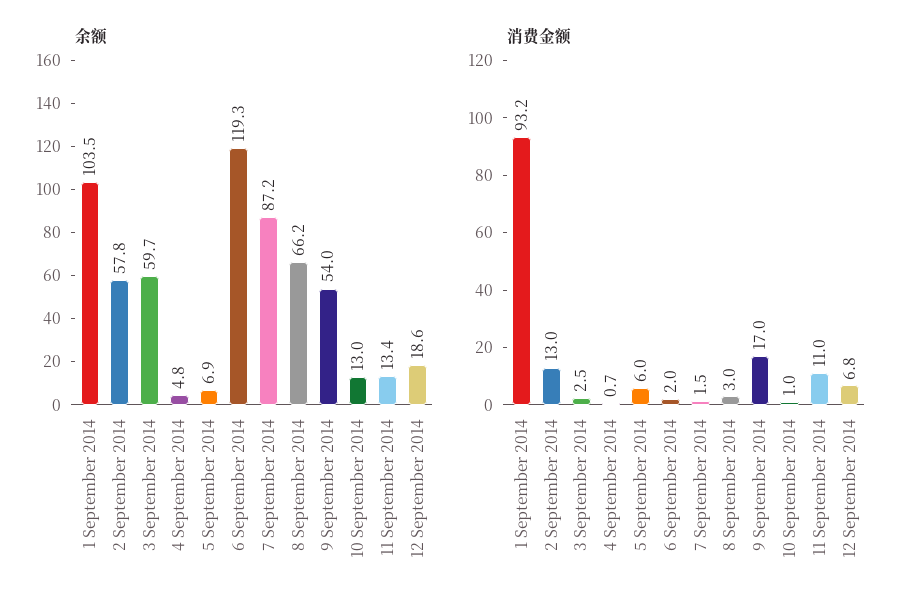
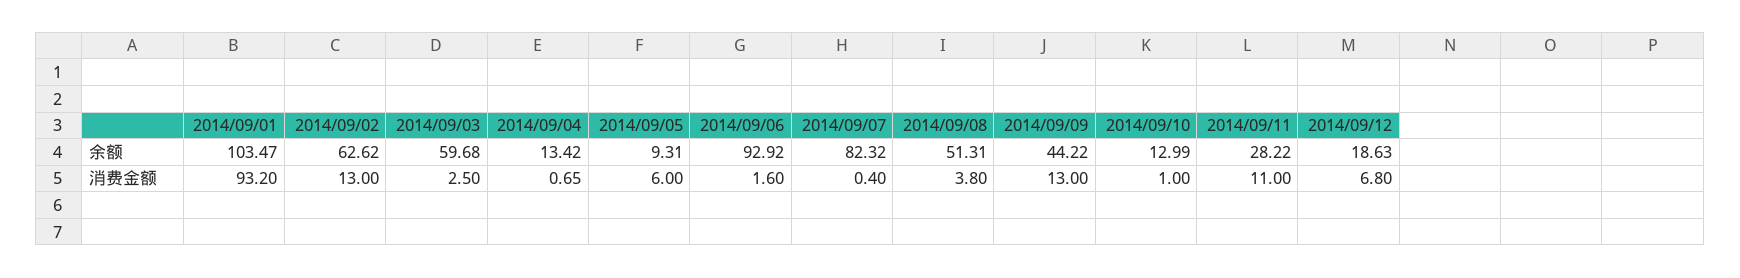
  {
    "余额": {
      "1 September 2014": 103.47,
-     "2 September 2014": 57.8,
+     "2 September 2014": 62.62,
      "3 September 2014": 59.68,
-     "4 September 2014": 4.8,
+     "4 September 2014": 13.42,
-     "5 September 2014": 6.9,
+     "5 September 2014": 9.31,
-     "6 September 2014": 119.3,
+     "6 September 2014": 92.92,
-     "7 September 2014": 87.2,
+     "7 September 2014": 82.32,
-     "8 September 2014": 66.2,
+     "8 September 2014": 51.31,
-     "9 September 2014": 54,
+     "9 September 2014": 44.22,
      "10 September 2014": 12.99,
-     "11 September 2014": 13.4,
+     "11 September 2014": 28.22,
      "12 September 2014": 18.63
    },
    "消费金额": {
      "1 September 2014": 93.2,
      "2 September 2014": 13,
      "3 September 2014": 2.5,
      "4 September 2014": 0.65,
      "5 September 2014": 6,
-     "6 September 2014": 2,
+     "6 September 2014": 1.6,
-     "7 September 2014": 1.5,
+     "7 September 2014": 0.4,
-     "8 September 2014": 3,
+     "8 September 2014": 3.8,
-     "9 September 2014": 17,
+     "9 September 2014": 13,
      "10 September 2014": 1,
      "11 September 2014": 11,
      "12 September 2014": 6.8
    }
  }

